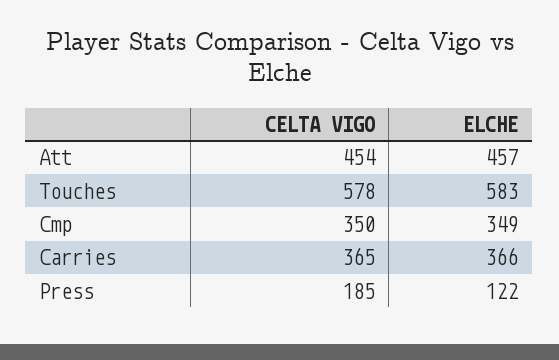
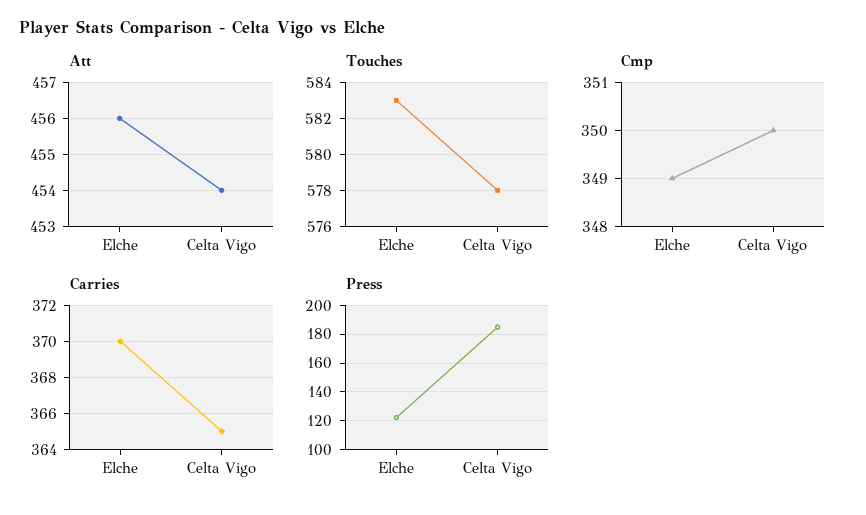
  {
    "Att": {
      "CELTA VIGO": 454,
-     "ELCHE": 457
+     "ELCHE": 456
    },
    "Touches": {
      "CELTA VIGO": 578,
      "ELCHE": 583
    },
    "Cmp": {
      "CELTA VIGO": 350,
      "ELCHE": 349
    },
    "Carries": {
      "CELTA VIGO": 365,
-     "ELCHE": 366
+     "ELCHE": 370
    },
    "Press": {
      "CELTA VIGO": 185,
      "ELCHE": 122
    }
  }

